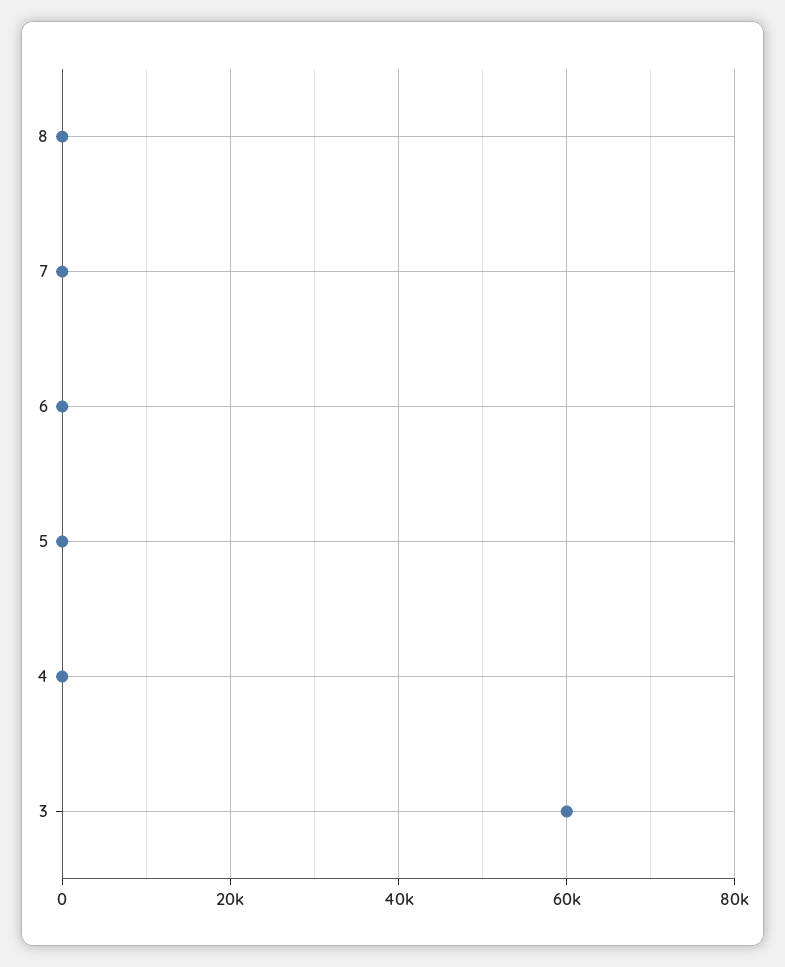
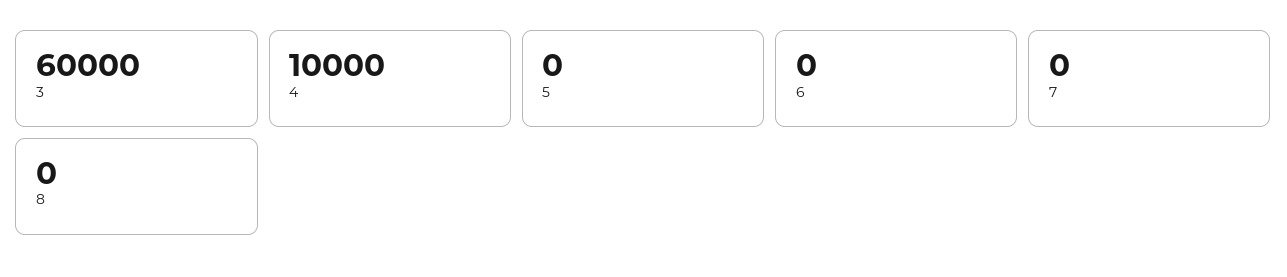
  {
    "8": 0,
    "7": 0,
    "6": 0,
    "5": 0,
-   "4": 0,
+   "4": 10000,
    "3": 60000
  }

